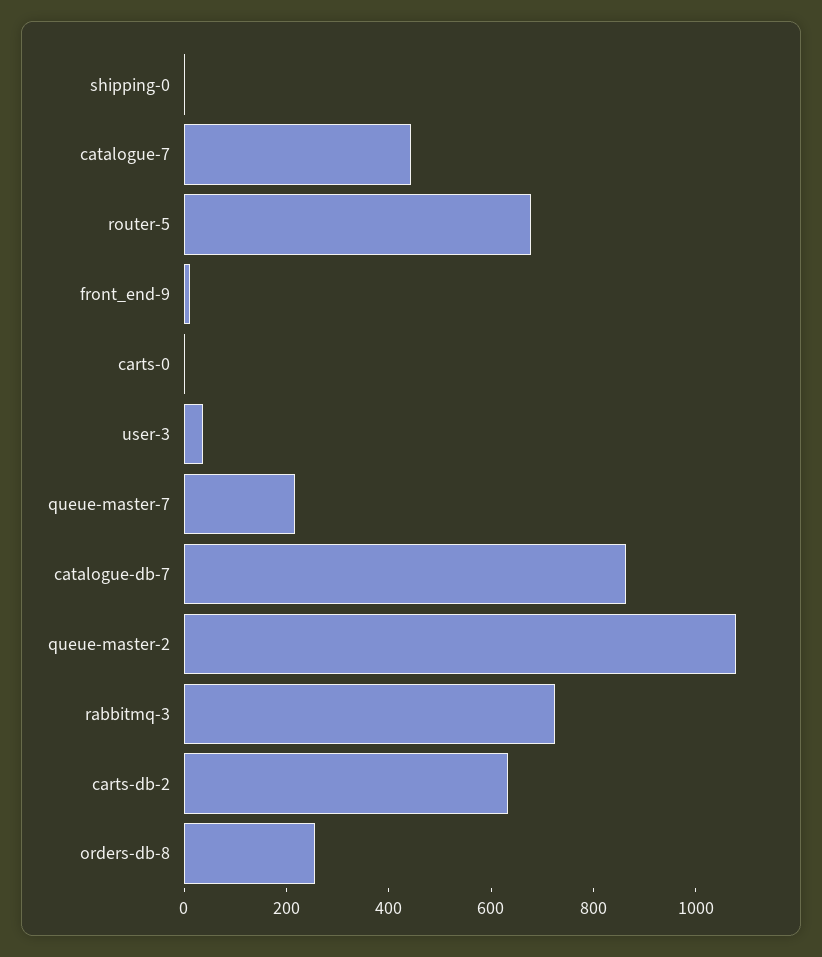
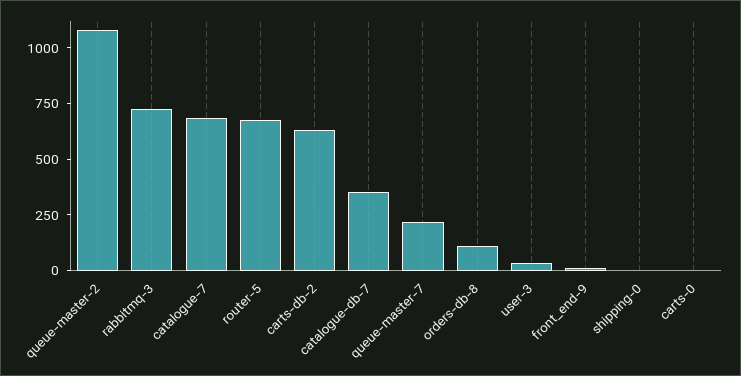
  {
    "shipping-0": 0,
-   "catalogue-7": 450,
+   "catalogue-7": 700,
    "router-5": 700,
    "front_end-9": 0,
    "carts-0": 0,
    "user-3": 50,
    "queue-master-7": 200,
-   "catalogue-db-7": 850,
+   "catalogue-db-7": 350,
    "queue-master-2": 1100,
    "rabbitmq-3": 700,
    "carts-db-2": 650,
-   "orders-db-8": 250
+   "orders-db-8": 100
  }

